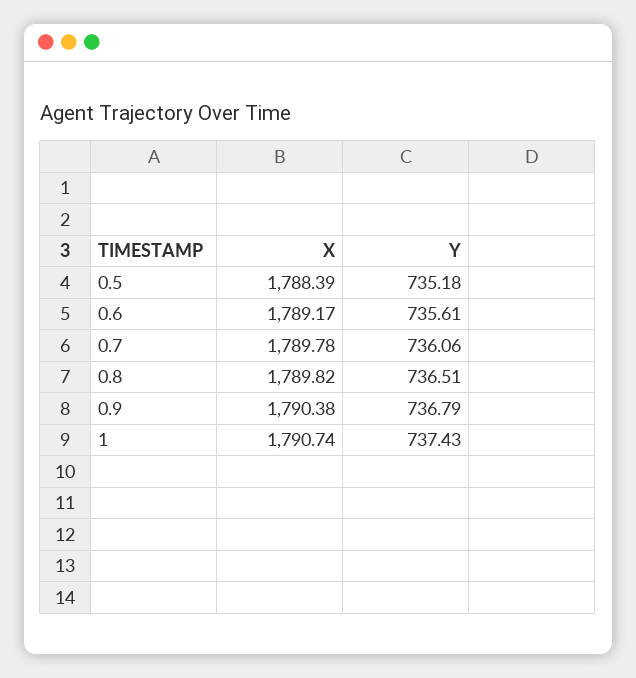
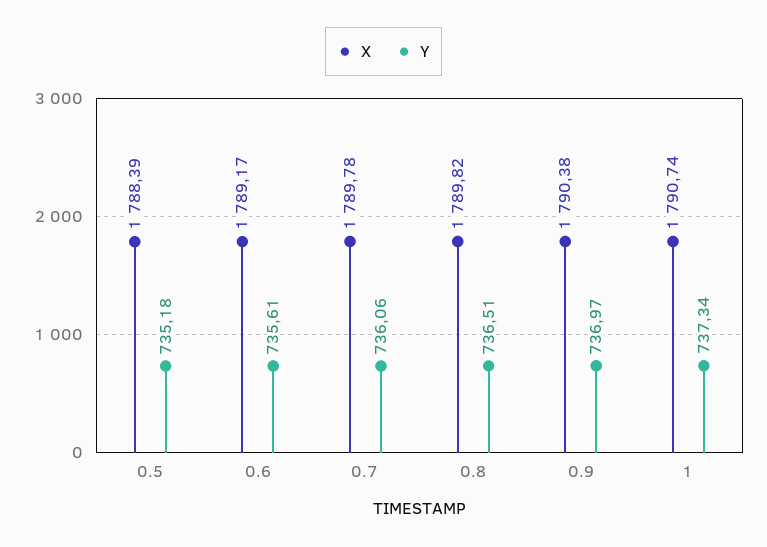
  {
    "X": {
      "0.5": 1788.39,
      "0.6": 1789.17,
      "0.7": 1789.78,
      "0.8": 1789.82,
      "0.9": 1790.38,
      "1": 1790.74
    },
    "Y": {
      "0.5": 735.18,
      "0.6": 735.61,
      "0.7": 736.06,
      "0.8": 736.51,
-     "0.9": 736.79,
+     "0.9": 736.97,
-     "1": 737.43
+     "1": 737.34
    }
  }

